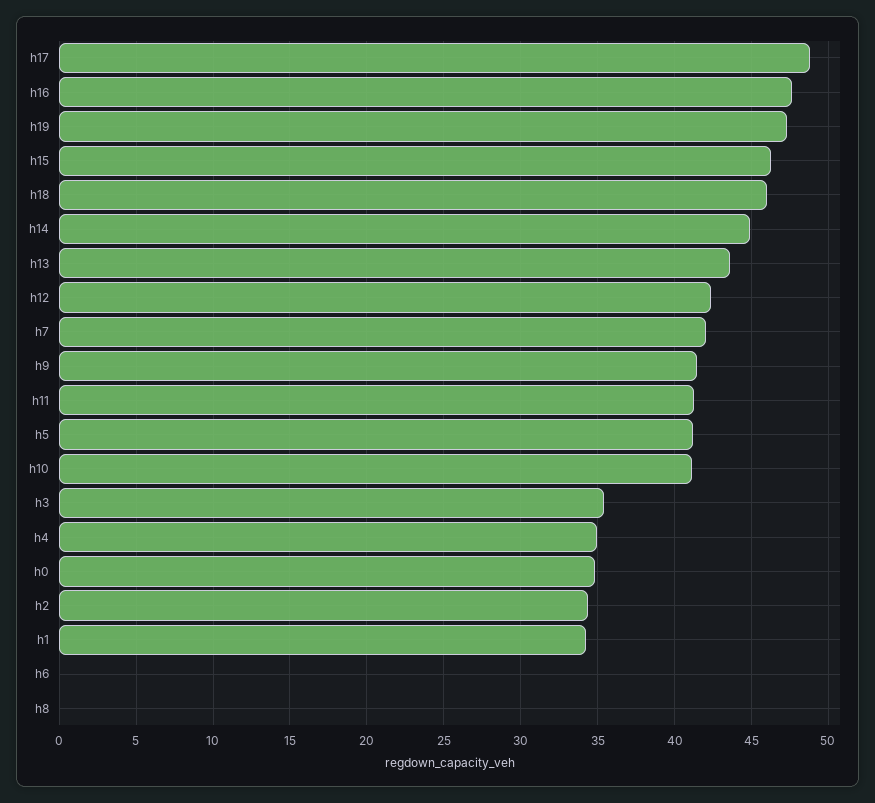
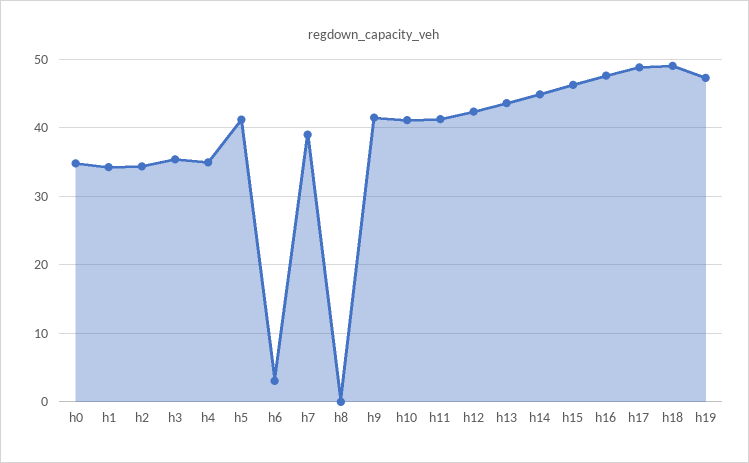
  {
    "h17": 49,
    "h16": 47.5,
    "h19": 47.5,
    "h15": 46.5,
-   "h18": 46,
+   "h18": 49,
    "h14": 45,
    "h13": 43.5,
    "h12": 42.5,
-   "h7": 42,
+   "h7": 39,
    "h9": 41.5,
    "h11": 41.5,
    "h5": 41,
    "h10": 41,
    "h3": 35.5,
    "h4": 35,
    "h0": 35,
    "h2": 34.5,
    "h1": 34.5,
-   "h6": 0,
+   "h6": 3,
    "h8": 0
  }

